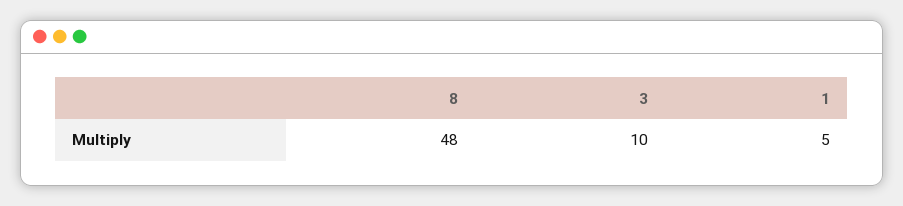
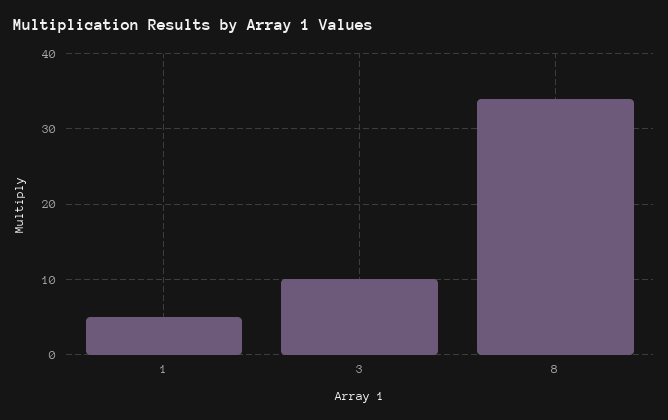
  {
-   "8": 48,
+   "8": 34,
    "3": 10,
    "1": 5
  }

